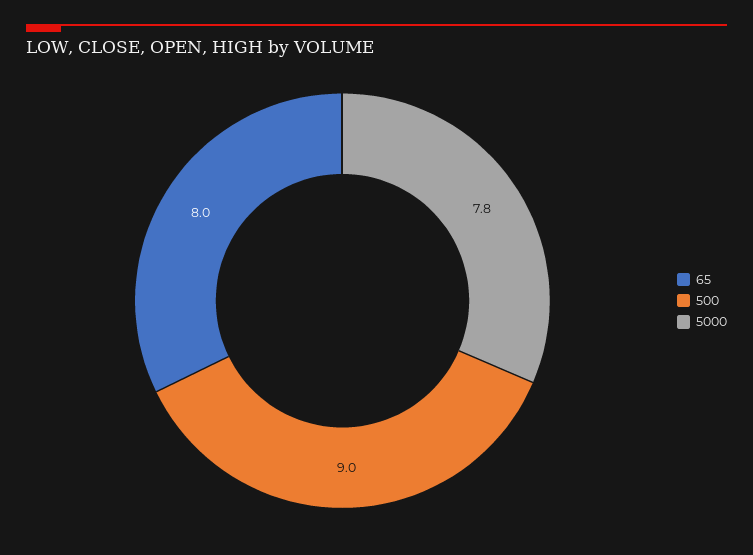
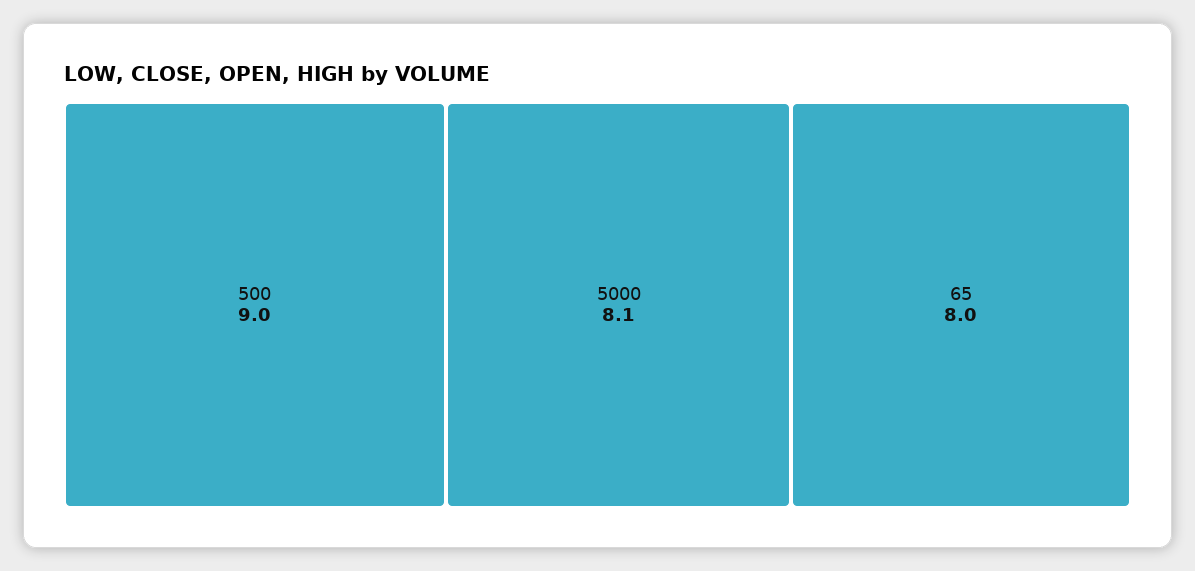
  {
    "65": 8,
    "500": 9,
-   "5000": 7.8
+   "5000": 8.1
  }

